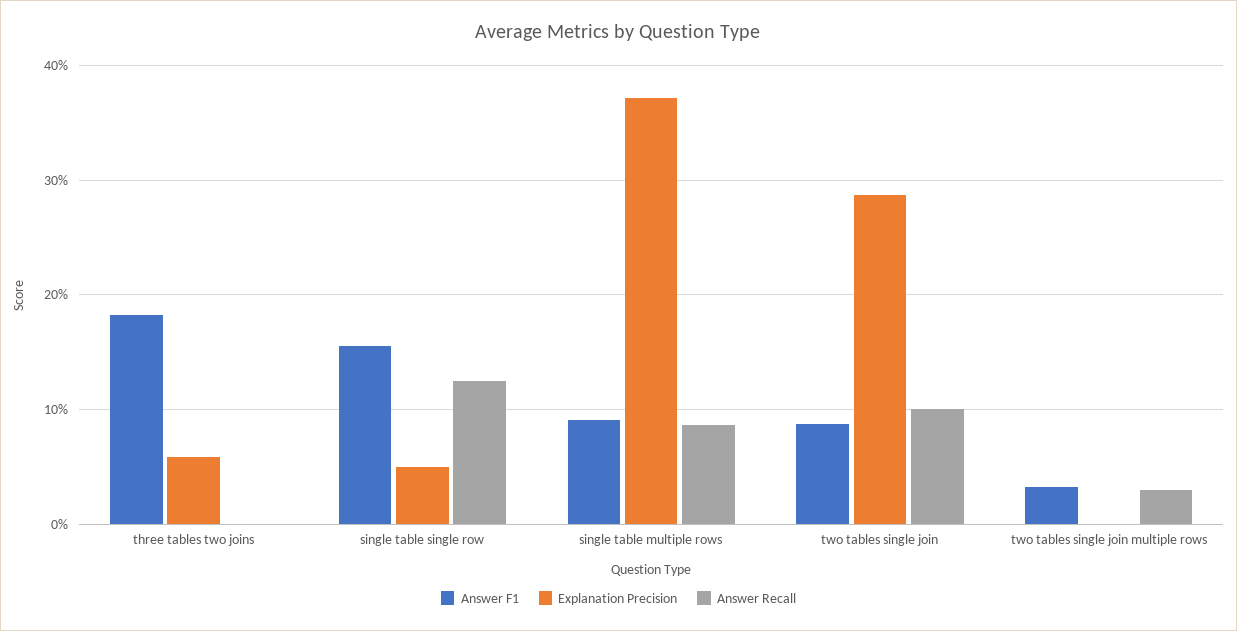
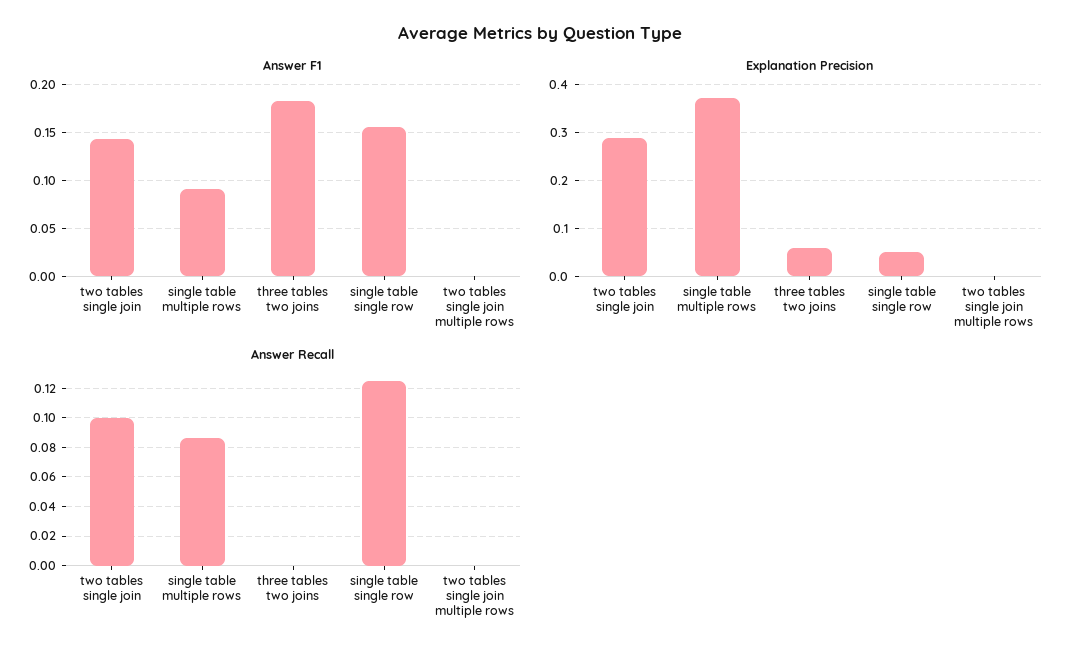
  {
    "Answer F1": {
      "three tables two joins": 0.18,
      "single table single row": 0.16,
      "single table multiple rows": 0.09,
-     "two tables single join": 0.09,
+     "two tables single join": 0.14,
-     "two tables single join multiple rows": 0.03
+     "two tables single join multiple rows": 0
    },
    "Explanation Precision": {
      "three tables two joins": 0.06,
      "single table single row": 0.05,
      "single table multiple rows": 0.37,
      "two tables single join": 0.29,
      "two tables single join multiple rows": 0
    },
    "Answer Recall": {
      "three tables two joins": 0,
      "single table single row": 0.125,
      "single table multiple rows": 0.085,
      "two tables single join": 0.1,
-     "two tables single join multiple rows": 0.03
+     "two tables single join multiple rows": 0
    }
  }

